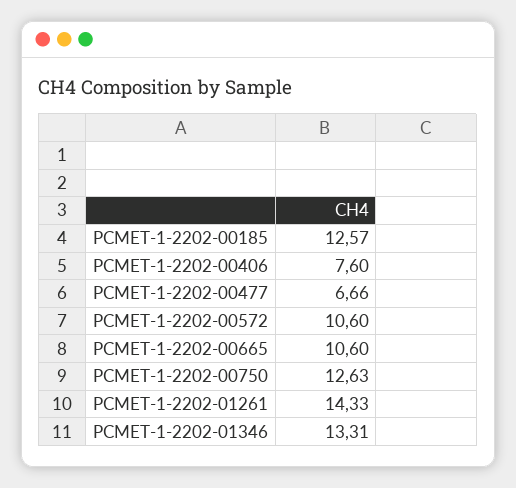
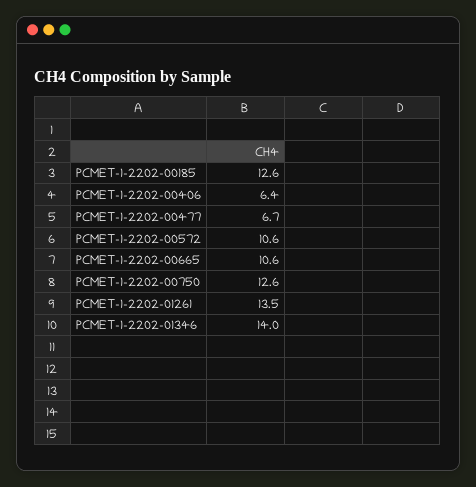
  {
    "PCMET-1-2202-00185": 12.57,
-   "PCMET-1-2202-00406": 7.6,
+   "PCMET-1-2202-00406": 6.4,
    "PCMET-1-2202-00477": 6.66,
    "PCMET-1-2202-00572": 10.6,
    "PCMET-1-2202-00665": 10.6,
    "PCMET-1-2202-00750": 12.63,
-   "PCMET-1-2202-01261": 14.33,
+   "PCMET-1-2202-01261": 13.5,
-   "PCMET-1-2202-01346": 13.31
+   "PCMET-1-2202-01346": 14
  }

